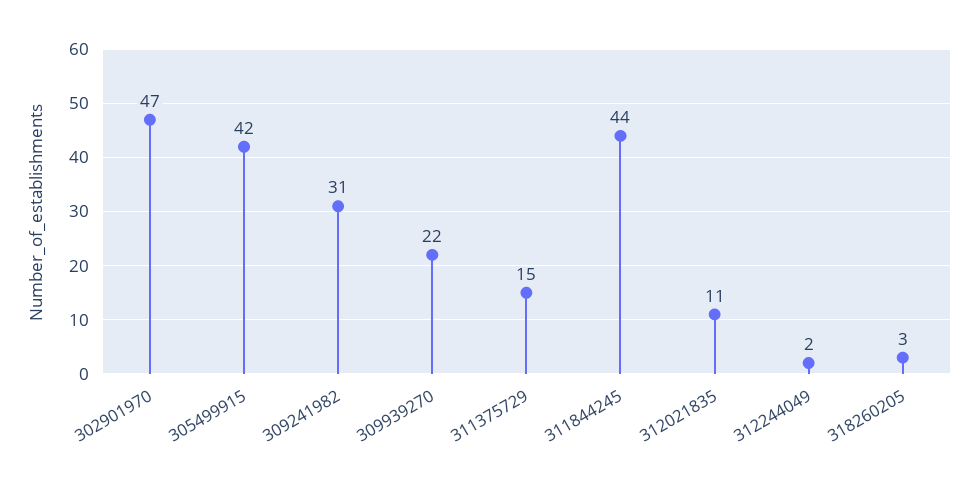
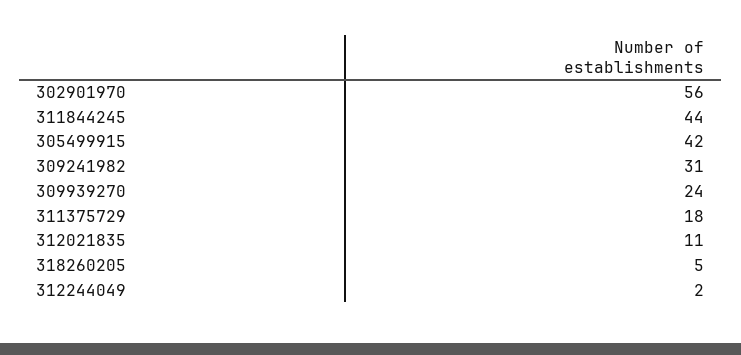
  {
-   "302901970": 47,
+   "302901970": 56,
    "305499915": 42,
    "309241982": 31,
-   "309939270": 22,
+   "309939270": 24,
-   "311375729": 15,
+   "311375729": 18,
    "311844245": 44,
    "312021835": 11,
    "312244049": 2,
-   "318260205": 3
+   "318260205": 5
  }

